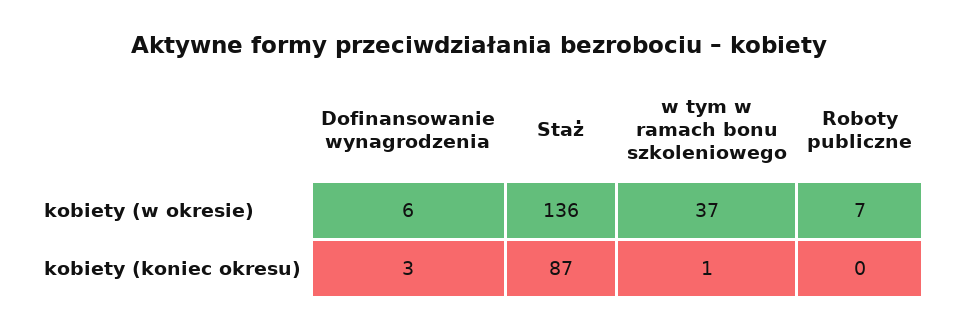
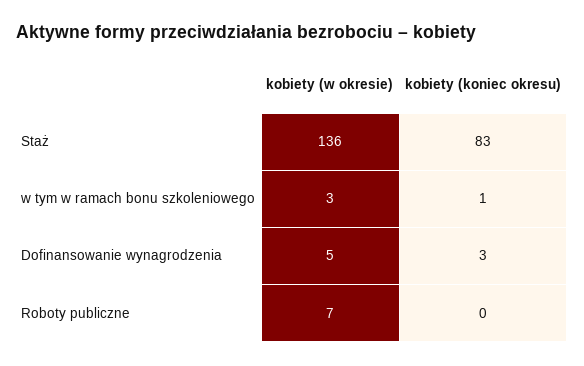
  {
    "Dofinansowanie wynagrodzenia": {
-     "kobiety (w okresie)": 6,
+     "kobiety (w okresie)": 5,
      "kobiety (koniec okresu)": 3
    },
    "Staż": {
      "kobiety (w okresie)": 136,
-     "kobiety (koniec okresu)": 87
+     "kobiety (koniec okresu)": 83
    },
    "w tym w ramach bonu szkoleniowego": {
-     "kobiety (w okresie)": 37,
+     "kobiety (w okresie)": 3,
      "kobiety (koniec okresu)": 1
    },
    "Roboty publiczne": {
      "kobiety (w okresie)": 7,
      "kobiety (koniec okresu)": 0
    }
  }

